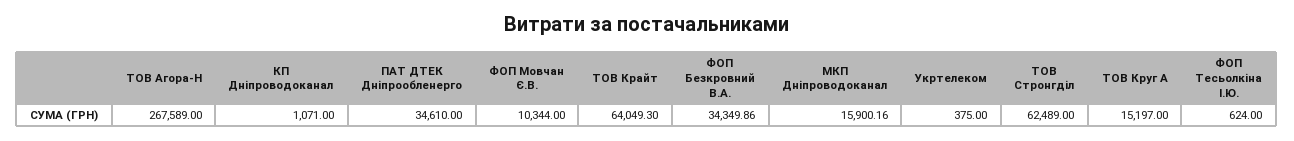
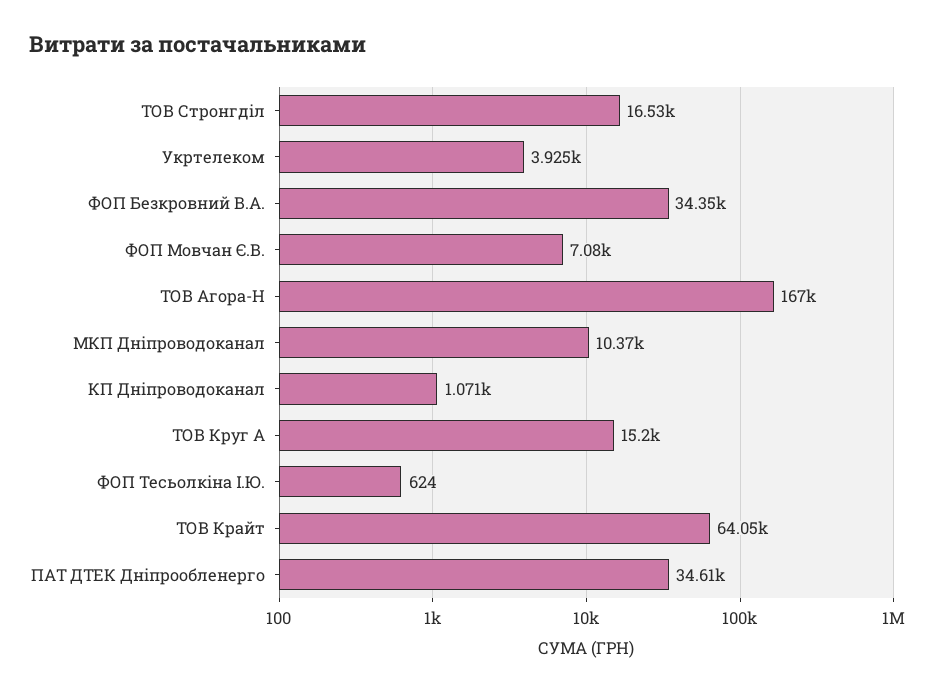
  {
-   "ТОВ Агора-Н": 267589,
+   "ТОВ Агора-Н": 167000,
    "КП Дніпроводоканал": 1071,
    "ПАТ ДТЕК Дніпрообленерго": 34610,
-   "ФОП Мовчан Є.В.": 10344,
+   "ФОП Мовчан Є.В.": 7080,
    "ТОВ Крайт": 64049.3,
    "ФОП Безкровний В.А.": 34349.86,
-   "МКП Дніпроводоканал": 15900.16,
+   "МКП Дніпроводоканал": 10370,
-   "Укртелеком": 375,
+   "Укртелеком": 3925,
-   "ТОВ Стронгділ": 62489,
+   "ТОВ Стронгділ": 16530,
    "ТОВ Круг А": 15197,
    "ФОП Тесьолкіна І.Ю.": 624
  }

